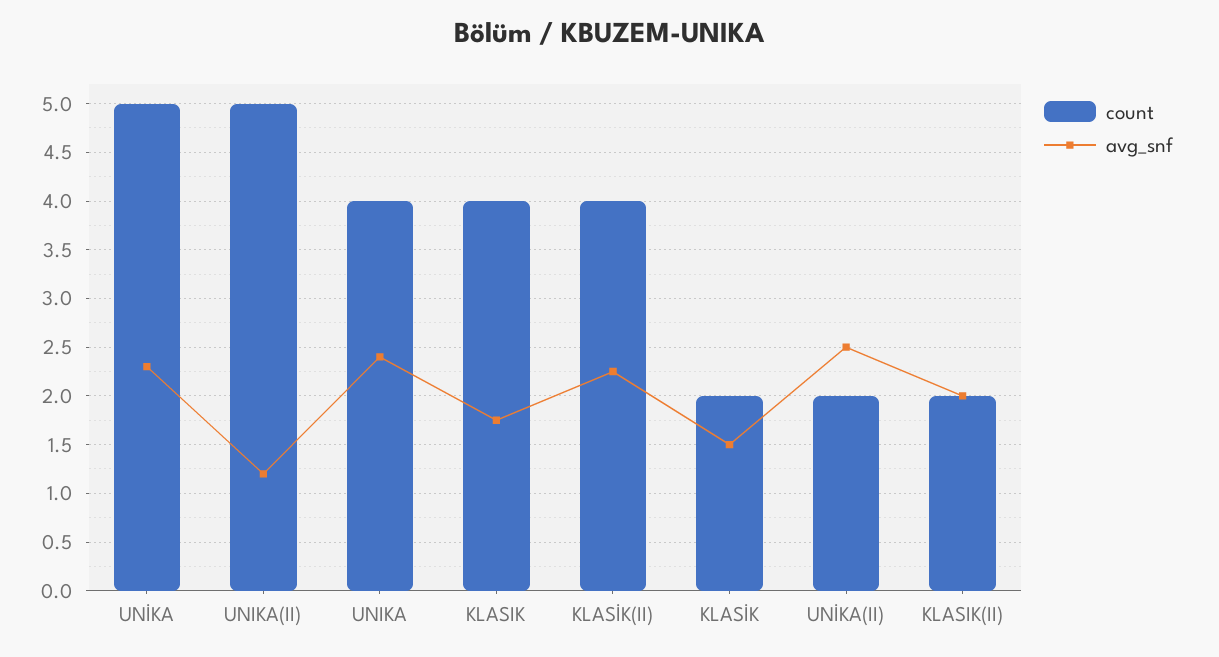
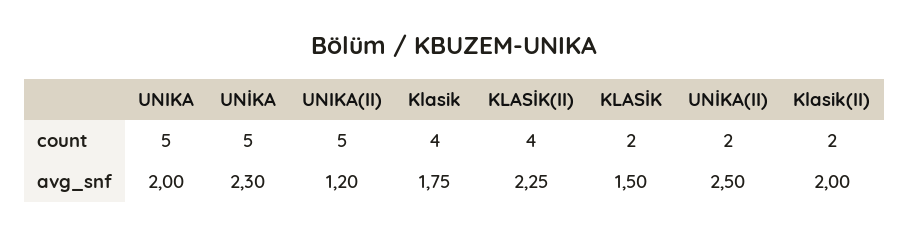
  {
    "count": {
      "UNİKA": 5,
      "UNIKA(II)": 5,
-     "UNIKA": 4,
+     "UNIKA": 5,
      "KLASIK": 4,
      "KLASİK(II)": 4,
      "KLASİK": 2,
      "UNİKA(II)": 2,
      "KLASIK(II)": 2
    },
    "avg_snf": {
      "UNİKA": 2.3,
      "UNIKA(II)": 1.2,
-     "UNIKA": 2.4,
+     "UNIKA": 2,
      "KLASIK": 1.75,
      "KLASİK(II)": 2.25,
      "KLASİK": 1.5,
      "UNİKA(II)": 2.5,
      "KLASIK(II)": 2
    }
  }

